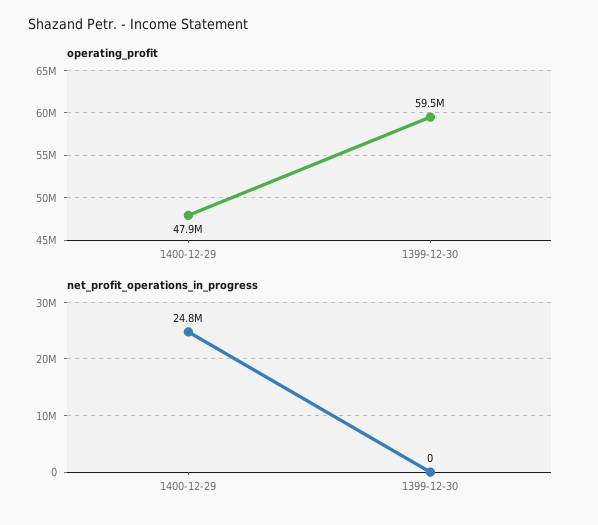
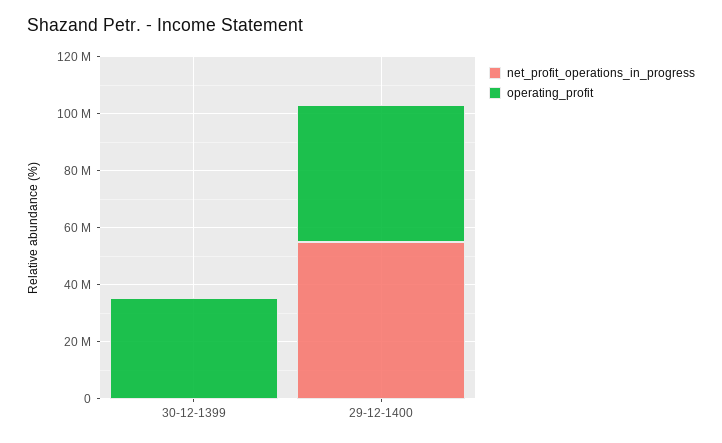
  {
    "operating_profit": {
      "1400-12-29": 47900000,
-     "1399-12-30": 59500000
+     "1399-12-30": 35000000
    },
    "net_profit_operations_in_progress": {
-     "1400-12-29": 24800000,
+     "1400-12-29": 55000000,
      "1399-12-30": 0
    }
  }

